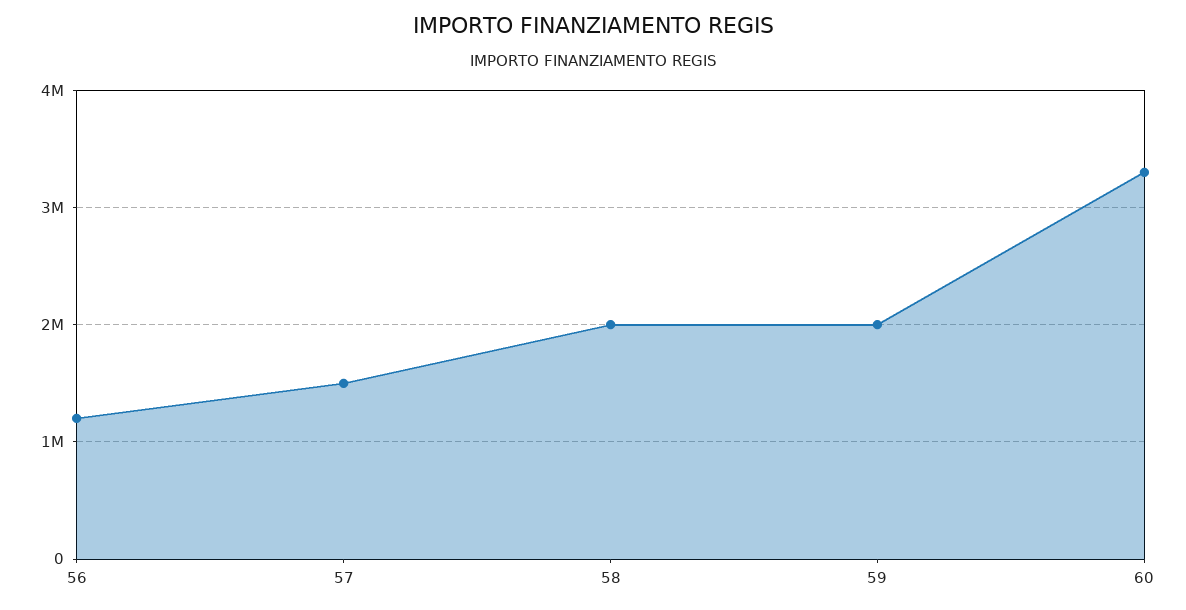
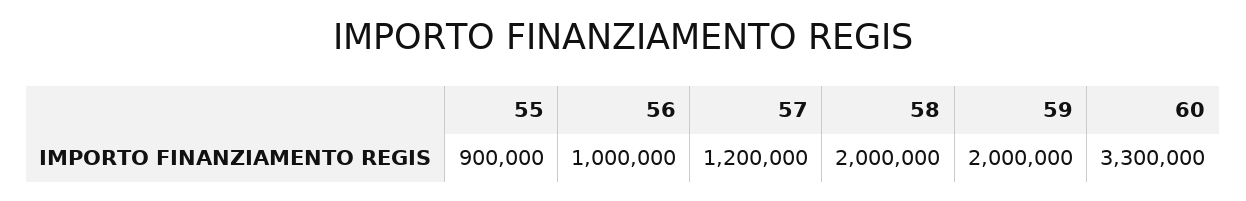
  {
-   "56": 1200000,
+   "56": 1000000,
-   "57": 1500000,
+   "57": 1200000,
    "58": 2000000,
    "59": 2000000,
-   "60": 3300000
+   "60": 3300000,
+   "55": 900000
  }

